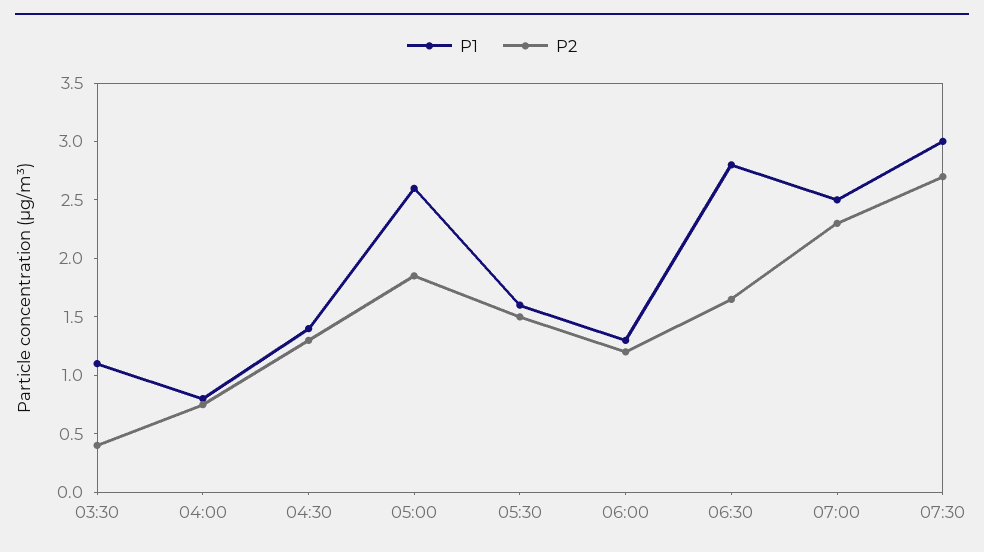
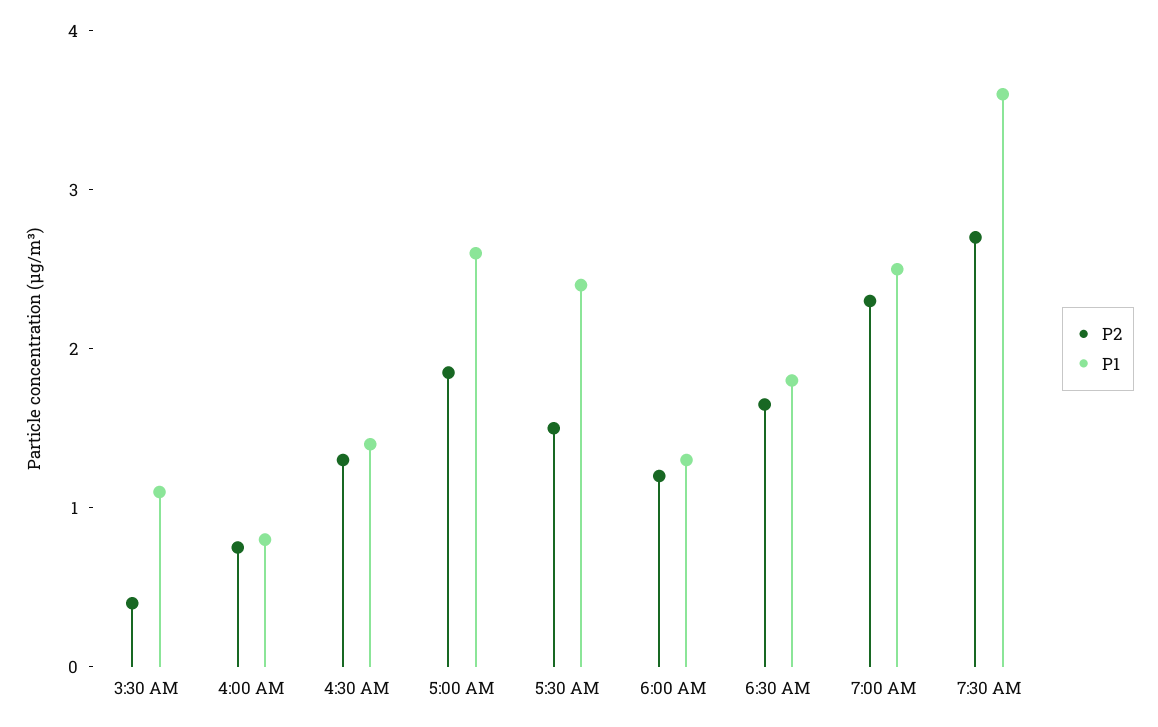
  {
    "P1": {
      "03:30": 1.1,
      "04:00": 0.8,
      "04:30": 1.4,
      "05:00": 2.6,
-     "05:30": 1.6,
+     "05:30": 2.4,
      "06:00": 1.3,
-     "06:30": 2.8,
+     "06:30": 1.8,
      "07:00": 2.5,
-     "07:30": 3
+     "07:30": 3.6
    },
    "P2": {
      "03:30": 0.4,
      "04:00": 0.8,
      "04:30": 1.3,
      "05:00": 1.9,
      "05:30": 1.5,
      "06:00": 1.2,
      "06:30": 1.7,
      "07:00": 2.3,
      "07:30": 2.7
    }
  }

